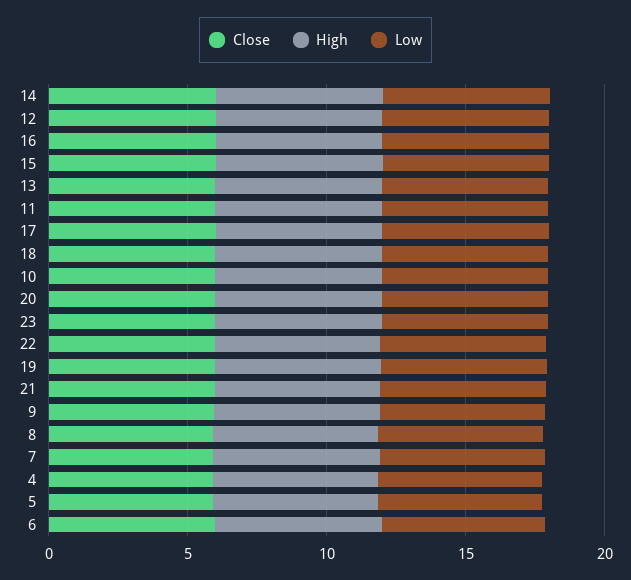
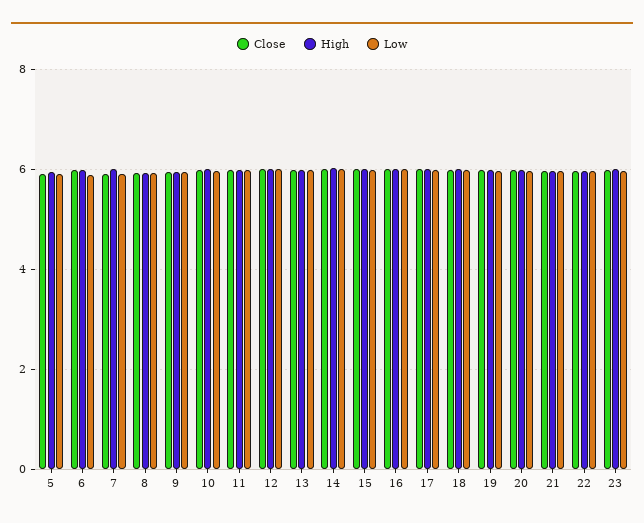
  {
    "Close": {
      "14": 6,
      "12": 6,
      "16": 6,
      "15": 6,
      "13": 6,
      "11": 6,
      "17": 6,
      "18": 6,
      "10": 6,
      "20": 6,
      "23": 6,
      "22": 6,
      "19": 6,
      "21": 6,
      "9": 6,
      "8": 6,
      "7": 6,
-     "4": 6,
      "5": 6,
      "6": 6
    },
    "High": {
      "14": 6,
      "12": 6,
      "16": 6,
      "15": 6,
      "13": 6,
      "11": 6,
      "17": 6,
      "18": 6,
      "10": 6,
      "20": 6,
      "23": 6,
      "22": 6,
      "19": 6,
      "21": 6,
      "9": 6,
      "8": 6,
      "7": 6,
-     "4": 6,
      "5": 6,
      "6": 6
    },
    "Low": {
      "14": 6,
      "12": 6,
      "16": 6,
      "15": 6,
      "13": 6,
      "11": 6,
      "17": 6,
      "18": 6,
      "10": 6,
      "20": 6,
      "23": 6,
      "22": 6,
      "19": 6,
      "21": 6,
      "9": 6,
      "8": 6,
      "7": 6,
-     "4": 6,
      "5": 6,
      "6": 5.8
    }
  }

